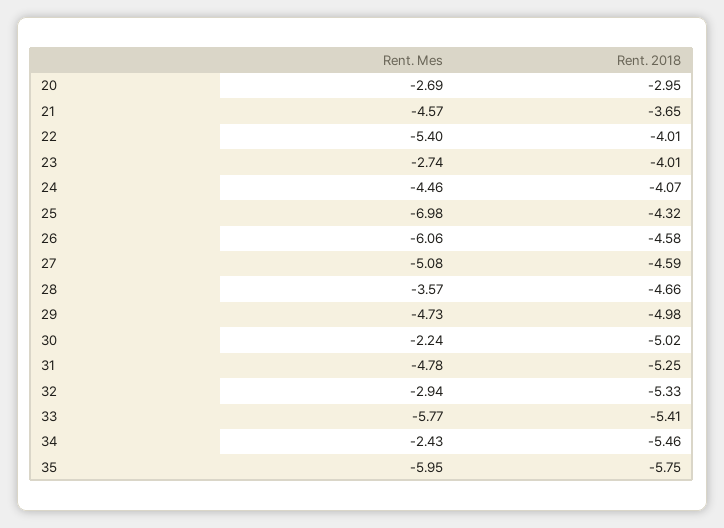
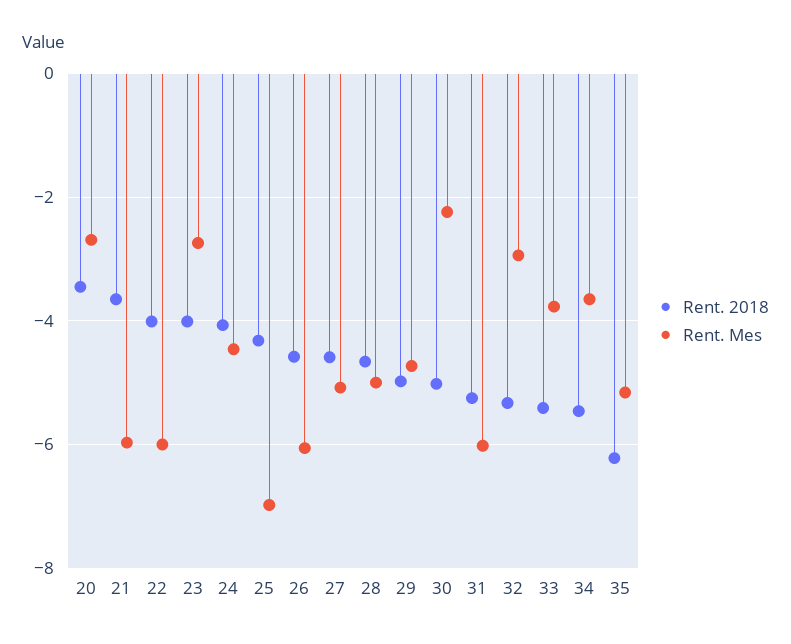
  {
    "Rent. Mes": {
      "20": -2.69,
-     "21": -4.57,
+     "21": -6,
-     "22": -5.4,
+     "22": -6,
      "23": -2.74,
      "24": -4.46,
      "25": -6.98,
      "26": -6.06,
      "27": -5.08,
-     "28": -3.57,
+     "28": -5,
      "29": -4.73,
      "30": -2.24,
-     "31": -4.78,
+     "31": -6,
      "32": -2.94,
-     "33": -5.77,
+     "33": -3.8,
-     "34": -2.43,
+     "34": -3.6,
-     "35": -5.95
+     "35": -5.2
    },
    "Rent. 2018": {
-     "20": -2.95,
+     "20": -3.4,
      "21": -3.65,
      "22": -4.01,
      "23": -4.01,
      "24": -4.07,
      "25": -4.32,
      "26": -4.58,
      "27": -4.59,
      "28": -4.66,
      "29": -4.98,
      "30": -5.02,
      "31": -5.25,
      "32": -5.33,
      "33": -5.41,
      "34": -5.46,
-     "35": -5.75
+     "35": -6.2
    }
  }

